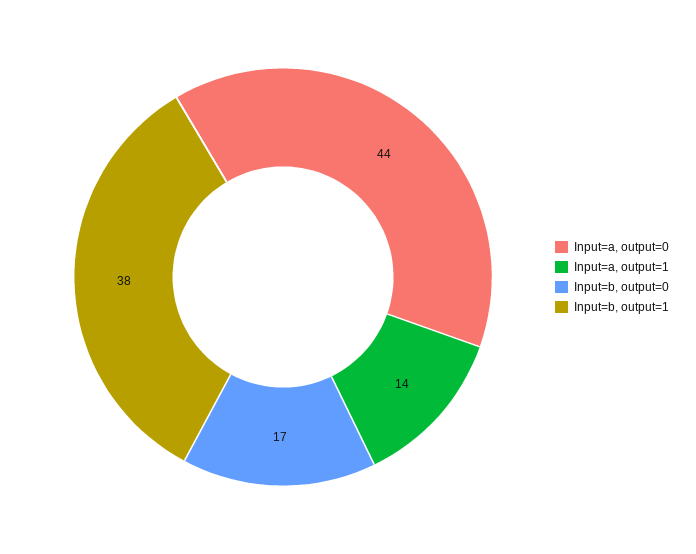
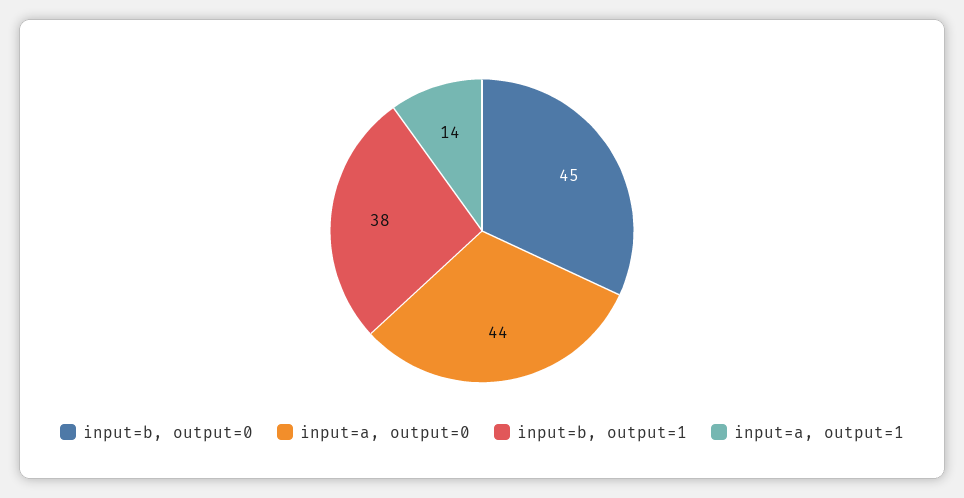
  {
    "Input=a, output=0": 44,
    "Input=a, output=1": 14,
-   "Input=b, output=0": 17,
+   "Input=b, output=0": 45,
    "Input=b, output=1": 38
  }

